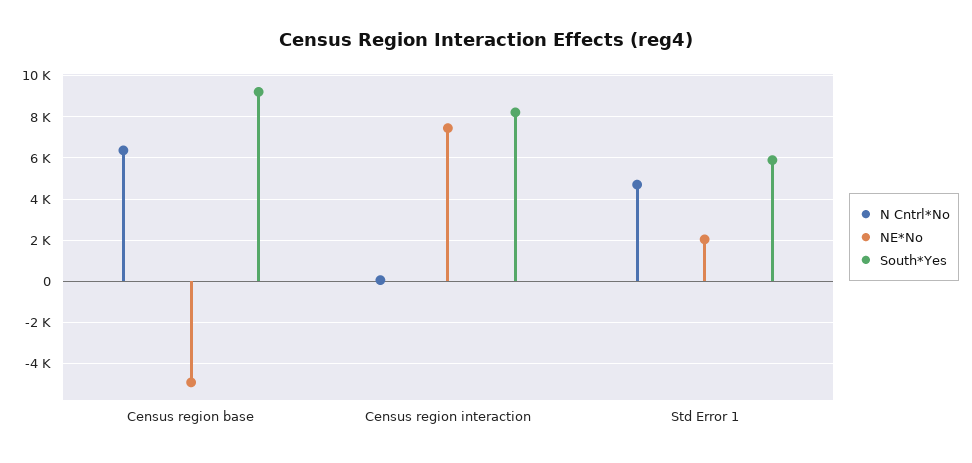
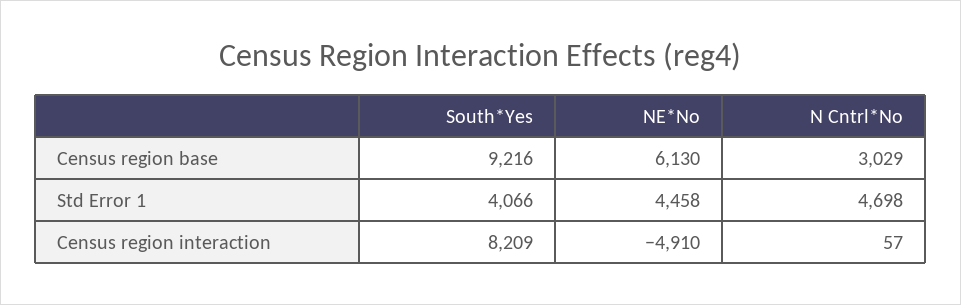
  {
    "N Cntrl*No": {
-     "Census region base": 6500,
+     "Census region base": 3029,
      "Census region interaction": 57,
      "Std Error 1": 4698
    },
    "NE*No": {
-     "Census region base": -5000,
+     "Census region base": 6130,
-     "Census region interaction": 7500,
+     "Census region interaction": -4910,
-     "Std Error 1": 2000
+     "Std Error 1": 4458
    },
    "South*Yes": {
      "Census region base": 9216,
      "Census region interaction": 8209,
-     "Std Error 1": 6000
+     "Std Error 1": 4066
    }
  }

